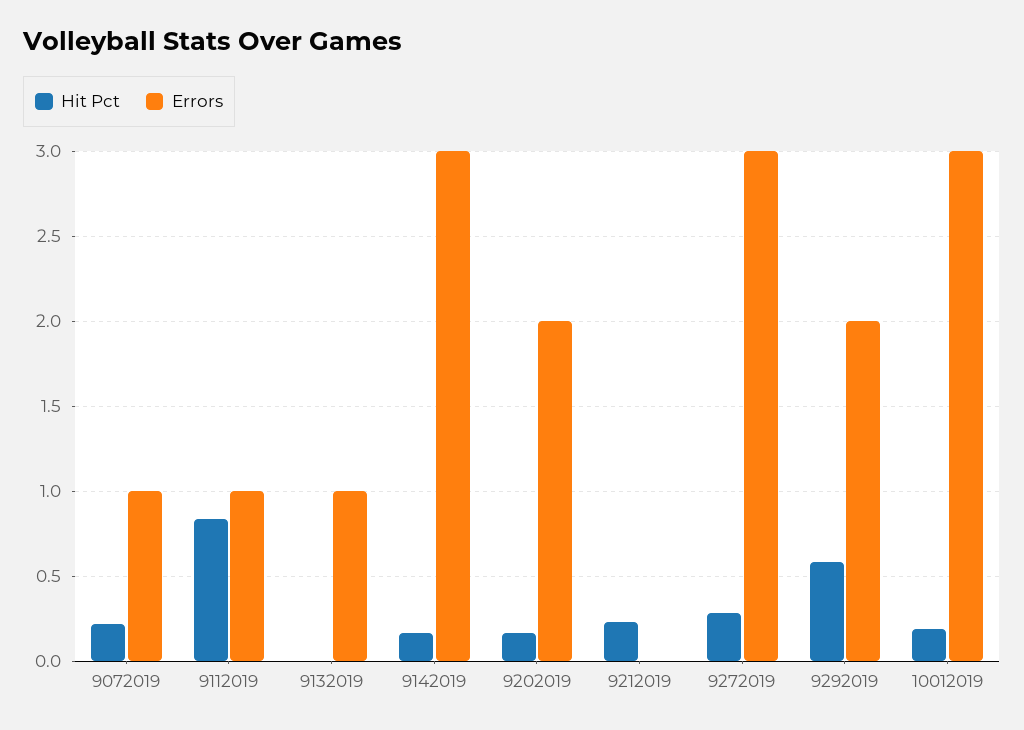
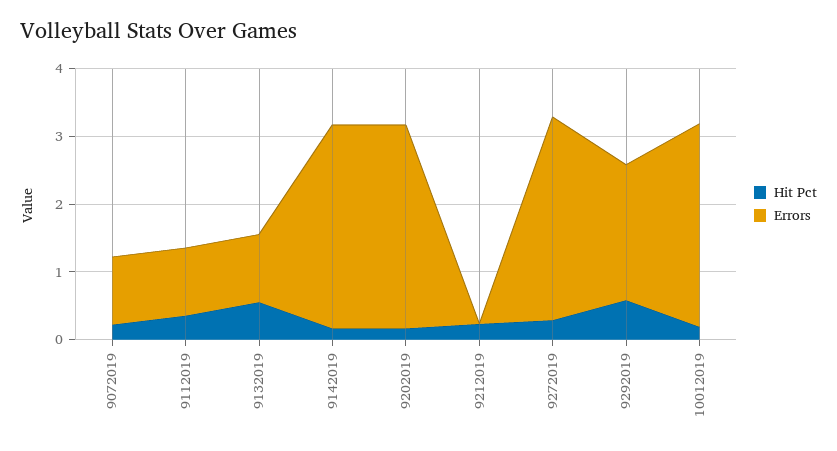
  {
    "Hit Pct": {
      "9072019": 0.2,
-     "9112019": 0.85,
+     "9112019": 0.4,
-     "9132019": 0,
+     "9132019": 0.6,
      "9142019": 0.15,
      "9202019": 0.15,
      "9212019": 0.25,
      "9272019": 0.3,
      "9292019": 0.6,
      "10012019": 0.2
    },
    "Errors": {
      "9072019": 1,
      "9112019": 1,
      "9132019": 1,
      "9142019": 3,
-     "9202019": 2,
+     "9202019": 3,
      "9212019": 0,
      "9272019": 3,
      "9292019": 2,
      "10012019": 3
    }
  }

